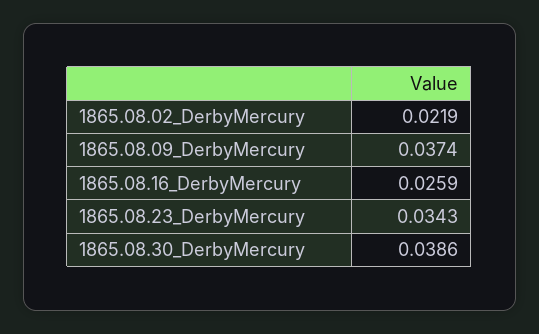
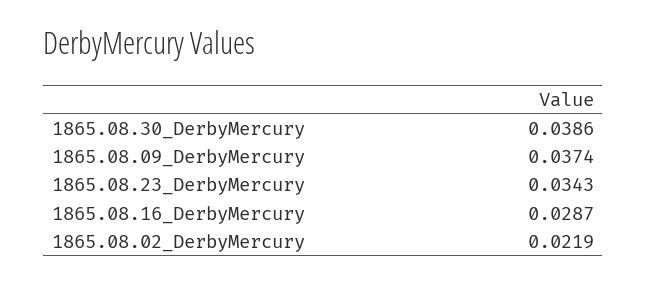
  {
    "1865.08.02_DerbyMercury": 0.0219,
    "1865.08.09_DerbyMercury": 0.0374,
-   "1865.08.16_DerbyMercury": 0.0259,
+   "1865.08.16_DerbyMercury": 0.0287,
    "1865.08.23_DerbyMercury": 0.0343,
    "1865.08.30_DerbyMercury": 0.0386
  }

